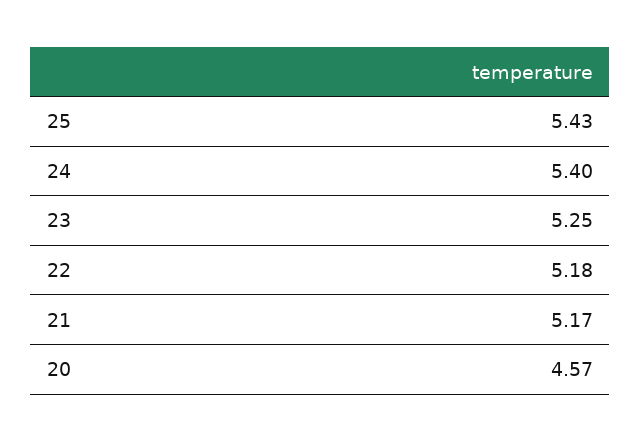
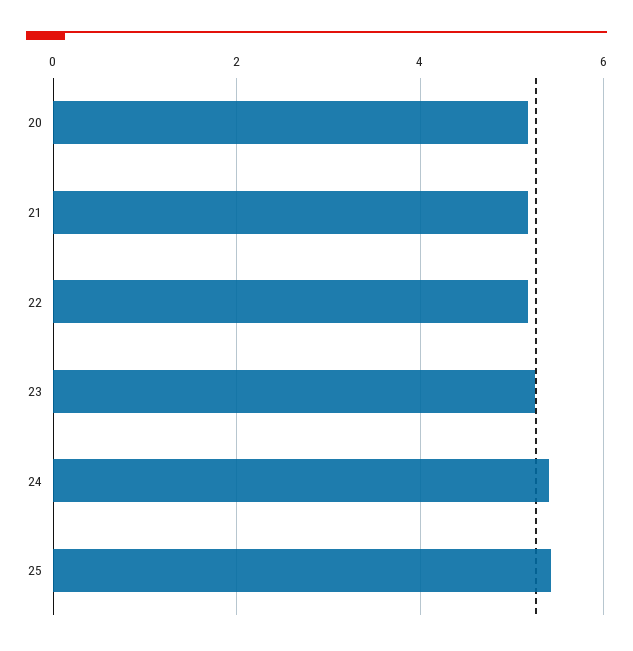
  {
    "25": 5.43,
    "24": 5.4,
    "23": 5.25,
    "22": 5.18,
    "21": 5.17,
-   "20": 4.57
+   "20": 5.2
  }

